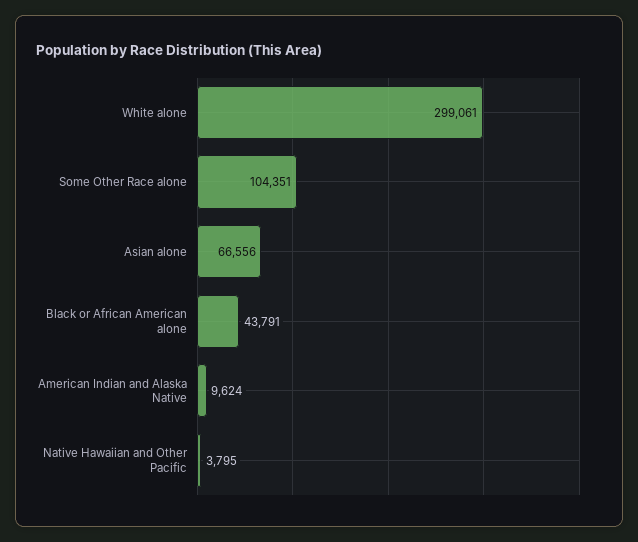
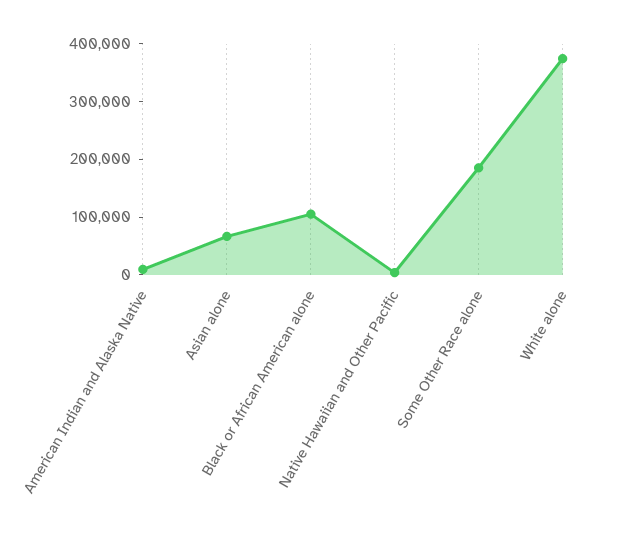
  {
-   "White alone": 299061,
+   "White alone": 380000,
-   "Some Other Race alone": 104351,
+   "Some Other Race alone": 180000,
    "Asian alone": 66556,
-   "Black or African American alone": 43791,
+   "Black or African American alone": 100000,
    "American Indian and Alaska Native": 9624,
    "Native Hawaiian and Other Pacific": 3795
  }

